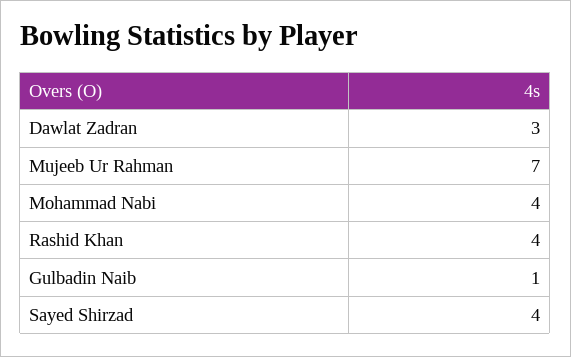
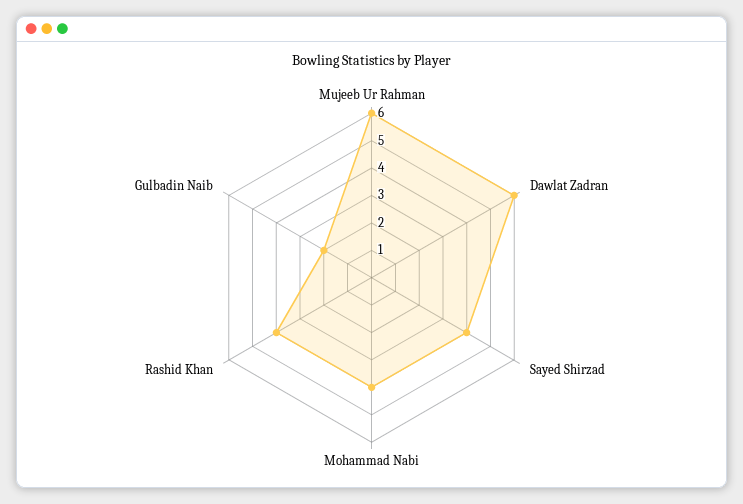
  {
-   "Dawlat Zadran": 3,
+   "Dawlat Zadran": 6,
-   "Mujeeb Ur Rahman": 7,
+   "Mujeeb Ur Rahman": 6,
    "Mohammad Nabi": 4,
    "Rashid Khan": 4,
-   "Gulbadin Naib": 1,
+   "Gulbadin Naib": 2,
    "Sayed Shirzad": 4
  }

